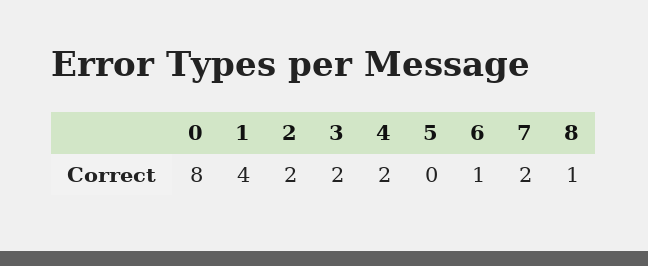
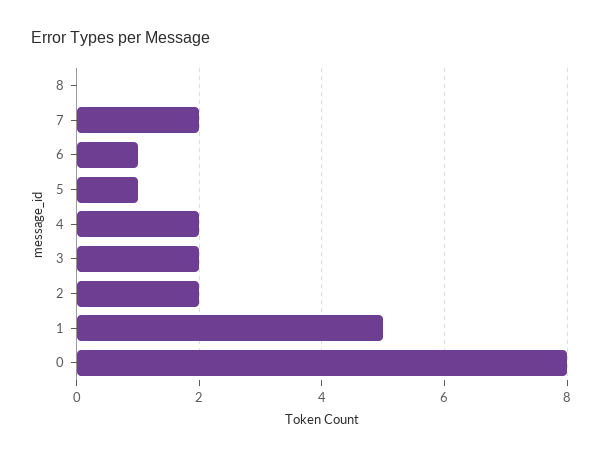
  {
    "0": 8,
-   "1": 4,
+   "1": 5,
    "2": 2,
    "3": 2,
    "4": 2,
-   "5": 0,
+   "5": 1,
    "6": 1,
    "7": 2,
-   "8": 1
+   "8": 0
  }

